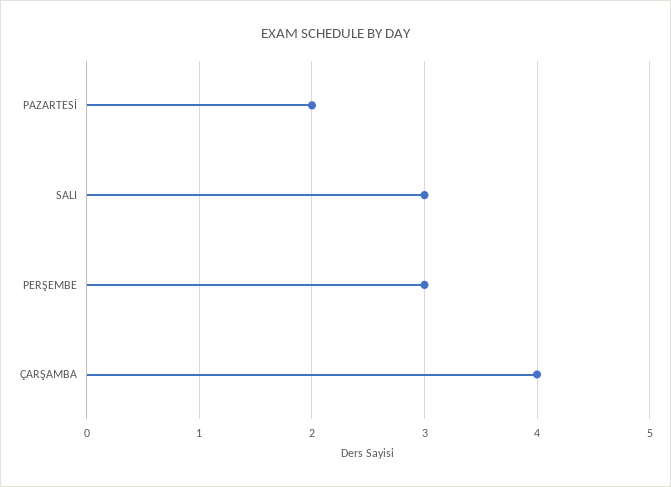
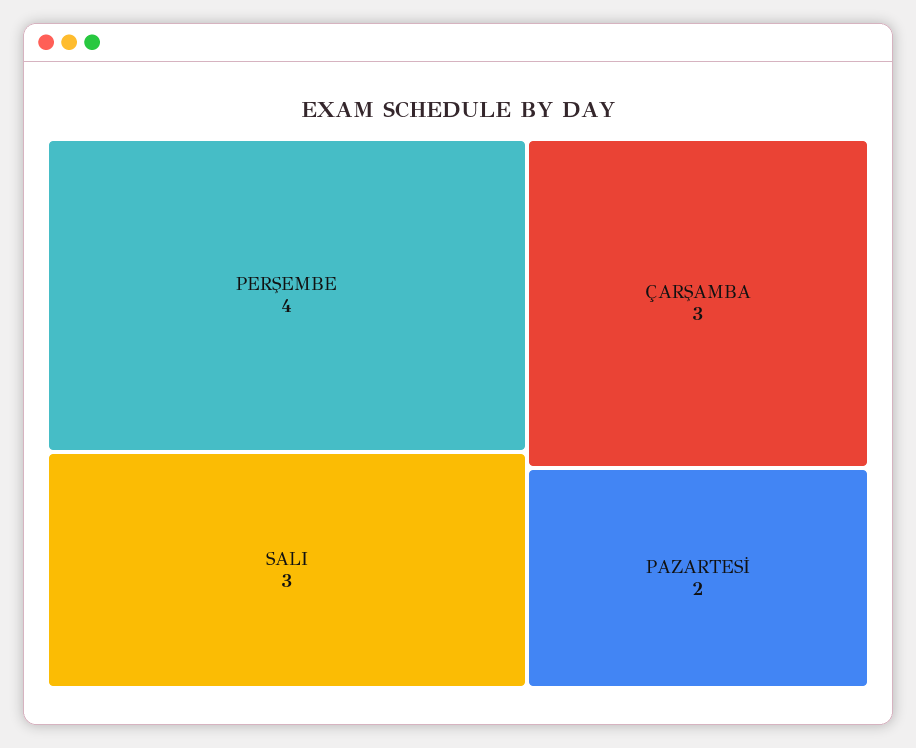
  {
    "PAZARTESİ": 2,
    "SALI": 3,
-   "PERŞEMBE": 3,
+   "PERŞEMBE": 4,
-   "ÇARŞAMBA": 4
+   "ÇARŞAMBA": 3
  }

